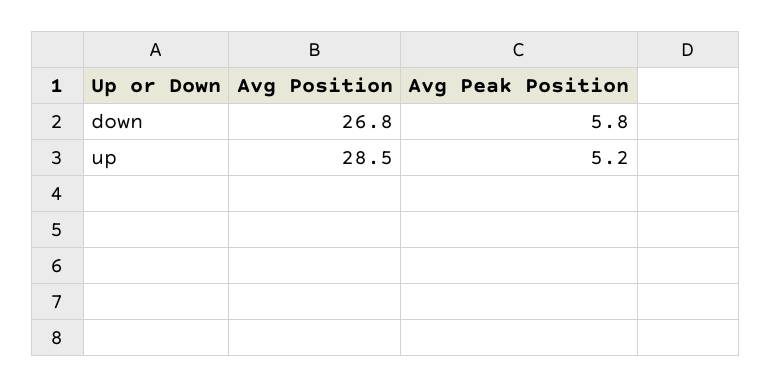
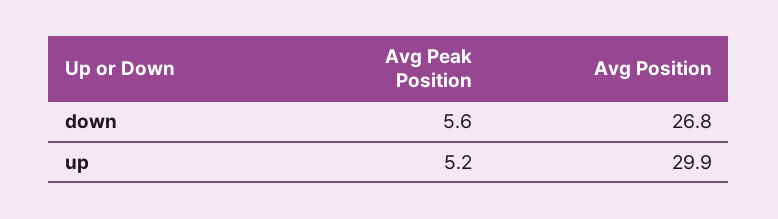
  {
    "Avg Position": {
      "down": 26.8,
-     "up": 28.5
+     "up": 29.9
    },
    "Avg Peak Position": {
-     "down": 5.8,
+     "down": 5.6,
      "up": 5.2
    }
  }

